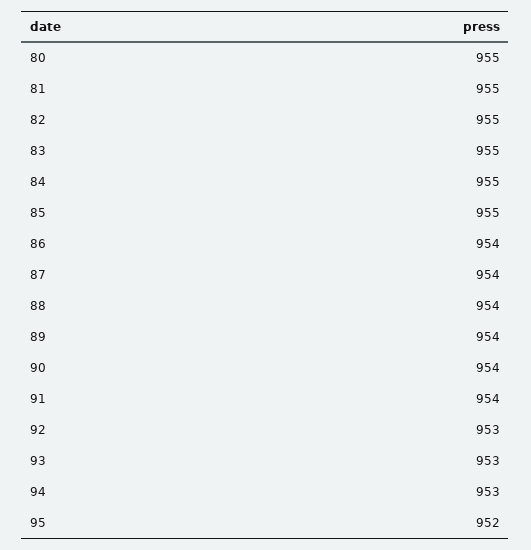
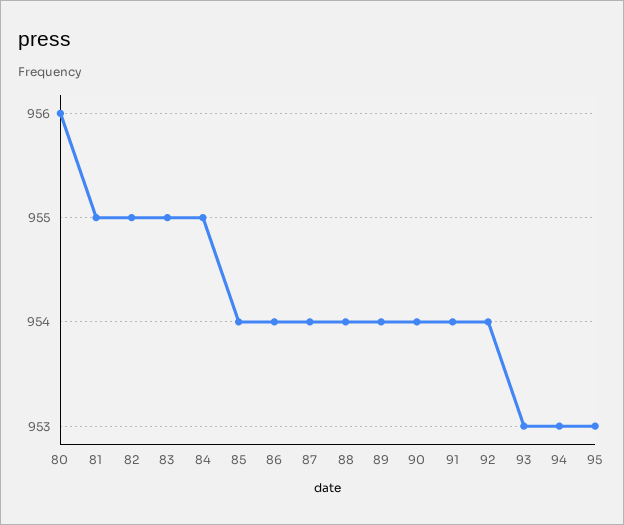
  {
-   "80": 955,
+   "80": 956,
    "81": 955,
    "82": 955,
    "83": 955,
    "84": 955,
-   "85": 955,
+   "85": 954,
    "86": 954,
    "87": 954,
    "88": 954,
    "89": 954,
    "90": 954,
    "91": 954,
-   "92": 953,
+   "92": 954,
    "93": 953,
    "94": 953,
-   "95": 952
+   "95": 953
  }

